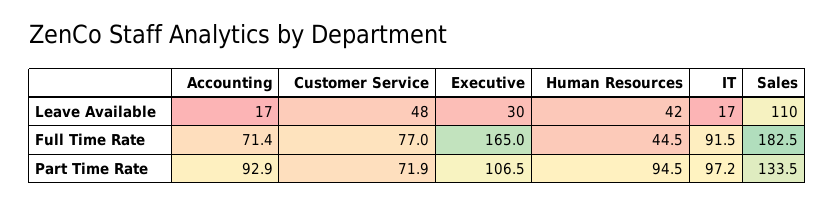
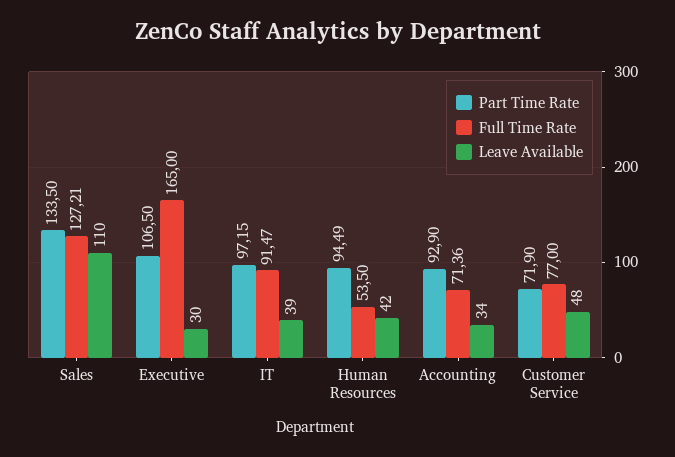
  {
    "Leave Available": {
-     "Accounting": 17,
+     "Accounting": 34,
      "Customer Service": 48,
      "Executive": 30,
      "Human Resources": 42,
-     "IT": 17,
+     "IT": 39,
      "Sales": 110
    },
    "Full Time Rate": {
      "Accounting": 71.36,
      "Customer Service": 77,
      "Executive": 165,
-     "Human Resources": 44.5,
+     "Human Resources": 53.5,
      "IT": 91.47,
-     "Sales": 182.5
+     "Sales": 127.21
    },
    "Part Time Rate": {
      "Accounting": 92.9,
      "Customer Service": 71.9,
      "Executive": 106.5,
      "Human Resources": 94.49,
      "IT": 97.15,
      "Sales": 133.5
    }
  }

